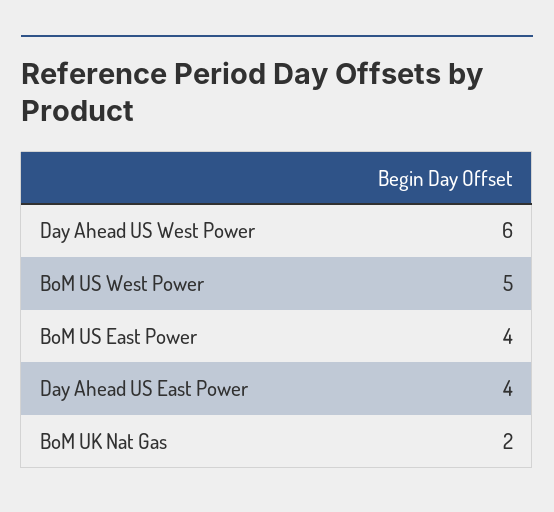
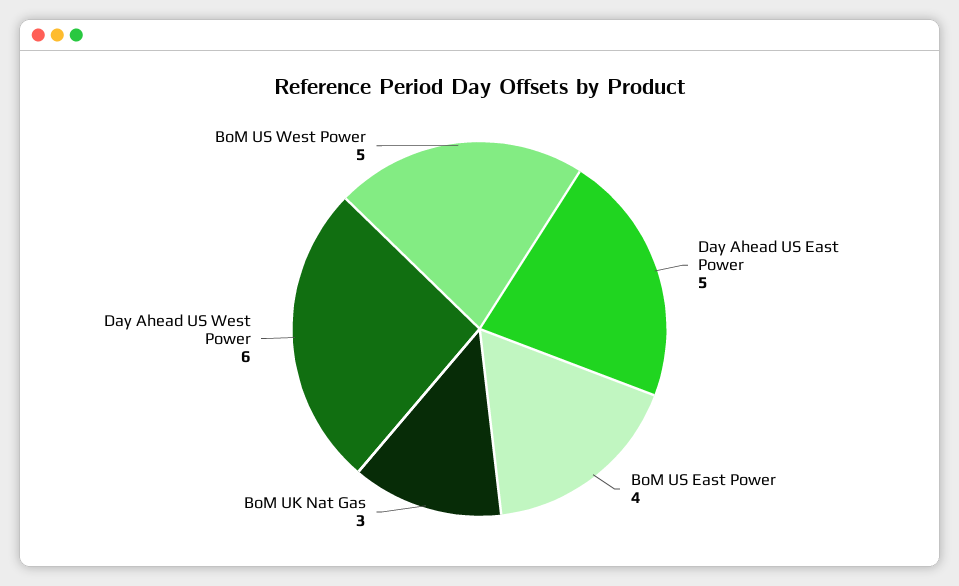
  {
    "Day Ahead US West Power": 6,
    "BoM US West Power": 5,
    "BoM US East Power": 4,
-   "Day Ahead US East Power": 4,
+   "Day Ahead US East Power": 5,
-   "BoM UK Nat Gas": 2
+   "BoM UK Nat Gas": 3
  }

